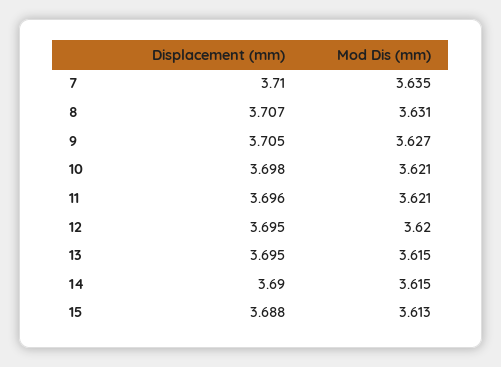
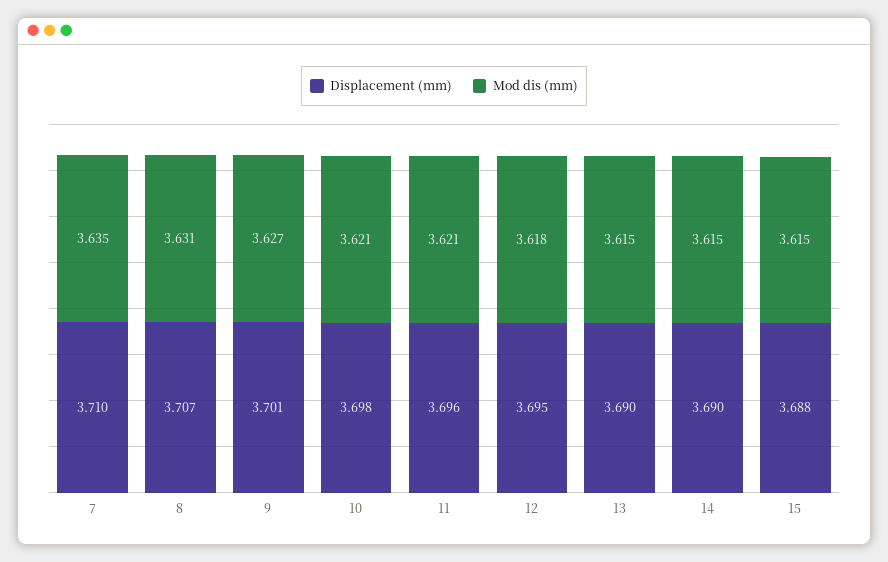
  {
    "Displacement (mm)": {
      "7": 3.71,
      "8": 3.707,
-     "9": 3.705,
+     "9": 3.701,
      "10": 3.698,
      "11": 3.696,
      "12": 3.695,
-     "13": 3.695,
+     "13": 3.69,
      "14": 3.69,
      "15": 3.688
    },
    "Mod Dis (mm)": {
      "7": 3.635,
      "8": 3.631,
      "9": 3.627,
      "10": 3.621,
      "11": 3.621,
-     "12": 3.62,
+     "12": 3.618,
      "13": 3.615,
      "14": 3.615,
-     "15": 3.613
+     "15": 3.615
    }
  }

